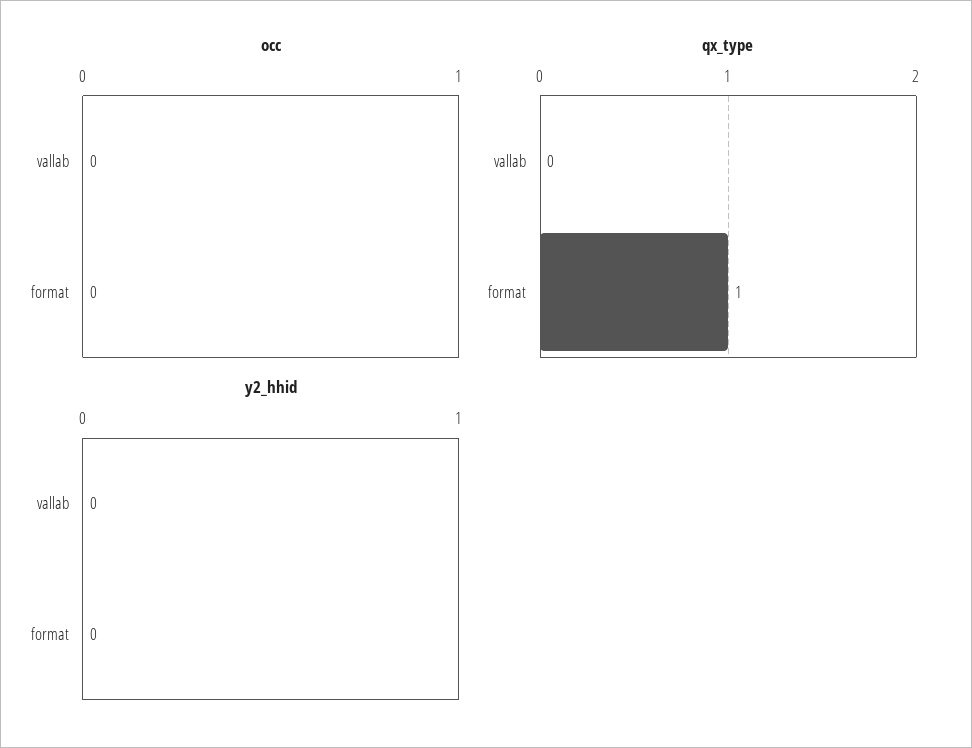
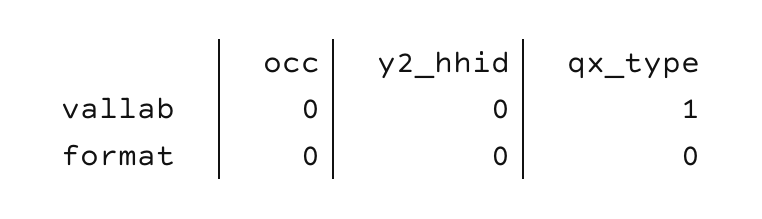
  {
    "occ": {
      "vallab": 0,
      "format": 0
    },
    "qx_type": {
-     "vallab": 0,
+     "vallab": 1,
-     "format": 1
+     "format": 0
    },
    "y2_hhid": {
      "vallab": 0,
      "format": 0
    }
  }

